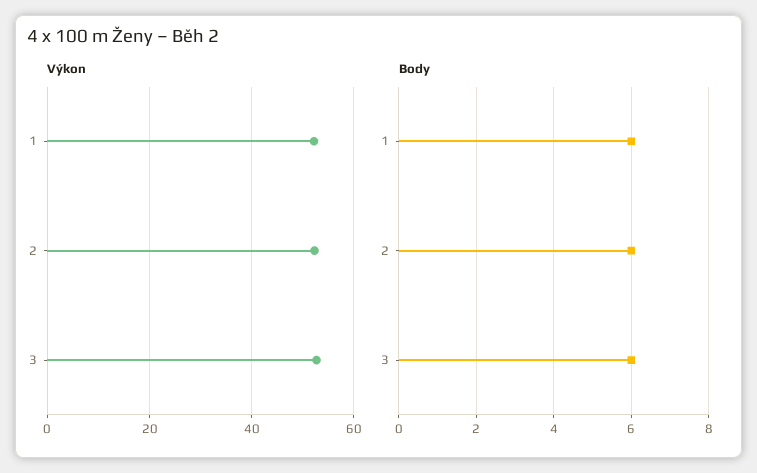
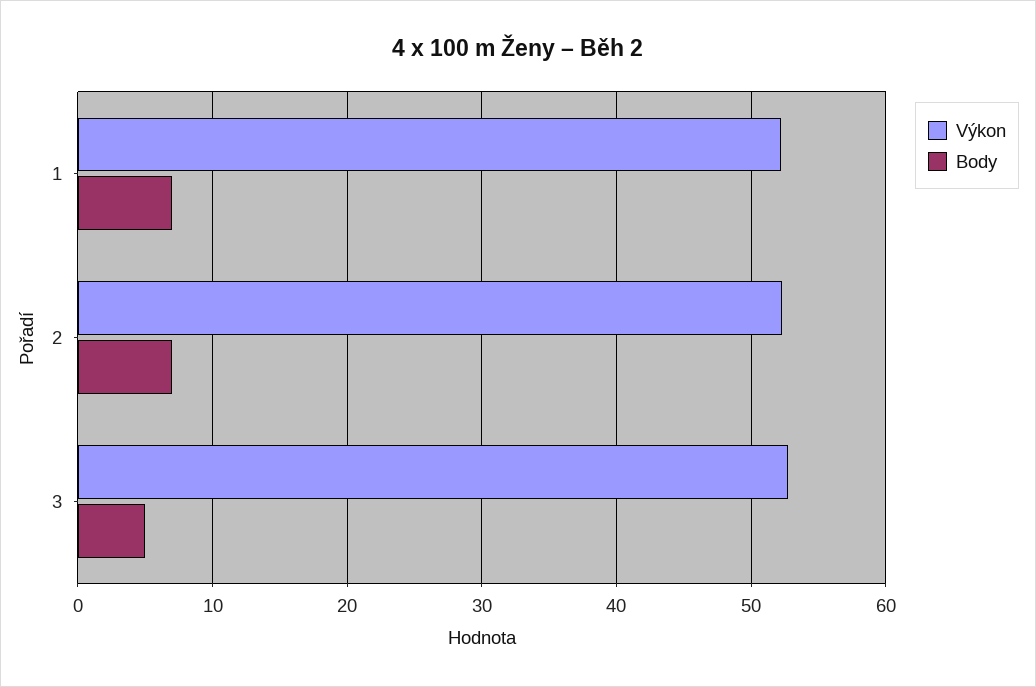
  {
    "Výkon": {
      "1": 52,
      "2": 52,
      "3": 53
    },
    "Body": {
-     "1": 6,
+     "1": 7,
-     "2": 6,
+     "2": 7,
-     "3": 6
+     "3": 5
    }
  }

